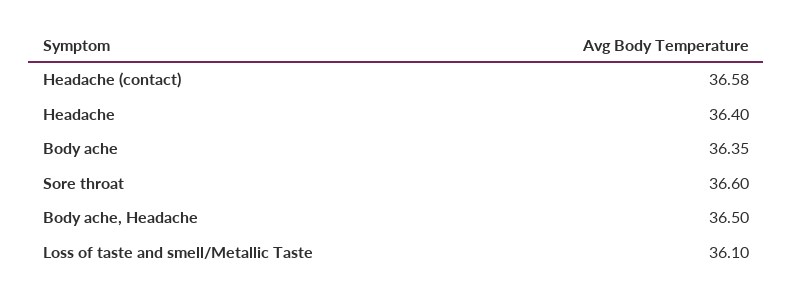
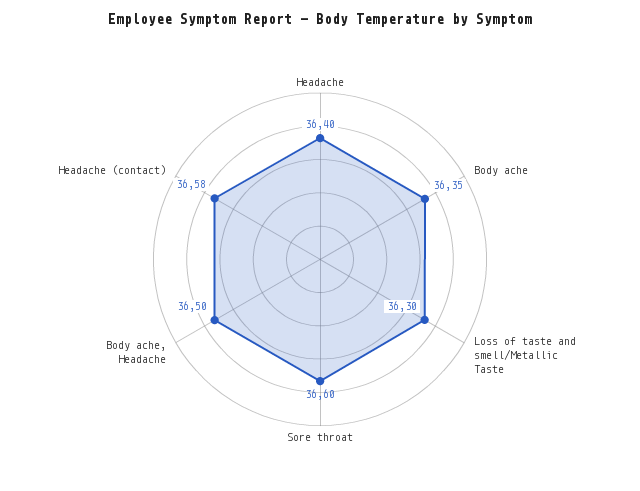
  {
    "Headache (contact)": 36.58,
    "Headache": 36.4,
    "Body ache": 36.35,
    "Sore throat": 36.6,
    "Body ache, Headache": 36.5,
-   "Loss of taste and smell/Metallic Taste": 36.1
+   "Loss of taste and smell/Metallic Taste": 36.3
  }

